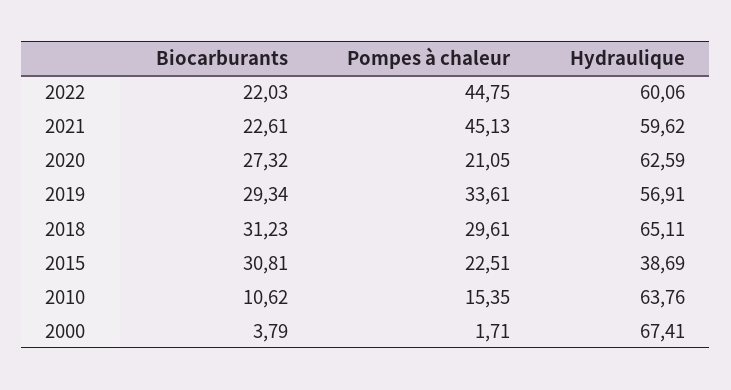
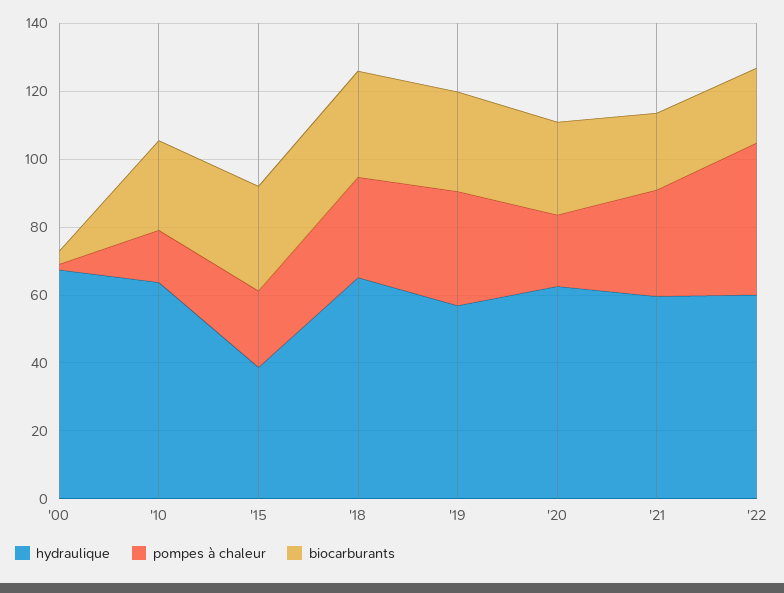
  {
    "Biocarburants": {
      "2022": 22.03,
      "2021": 22.61,
      "2020": 27.32,
      "2019": 29.34,
      "2018": 31.23,
      "2015": 30.81,
-     "2010": 10.62,
+     "2010": 25,
      "2000": 3.79
    },
    "Pompes à chaleur": {
      "2022": 44.75,
-     "2021": 45.13,
+     "2021": 30,
      "2020": 21.05,
      "2019": 33.61,
      "2018": 29.61,
      "2015": 22.51,
      "2010": 15.35,
      "2000": 1.71
    },
    "Hydraulique": {
      "2022": 60.06,
      "2021": 59.62,
      "2020": 62.59,
      "2019": 56.91,
      "2018": 65.11,
      "2015": 38.69,
      "2010": 63.76,
      "2000": 67.41
    }
  }

